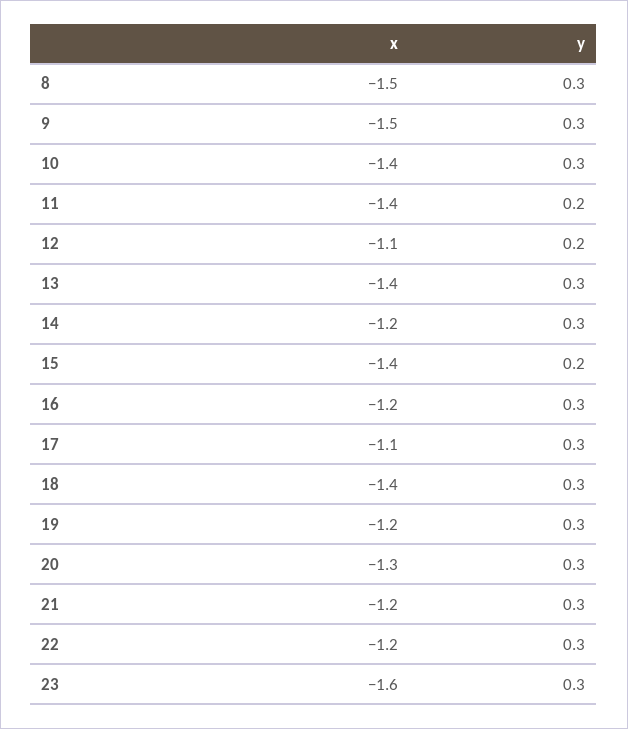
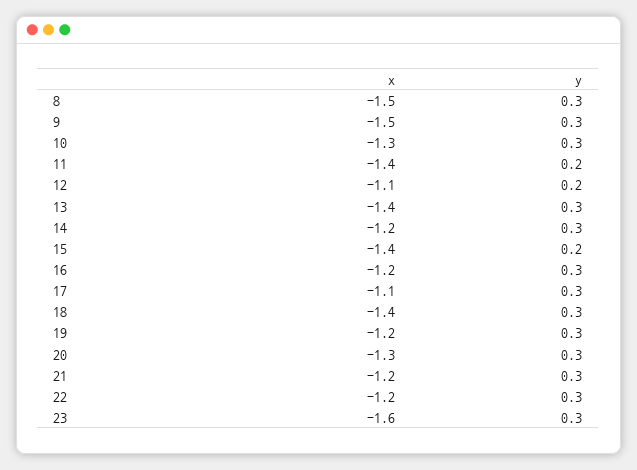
  {
    "x": {
      "8": -1.5,
      "9": -1.5,
-     "10": -1.4,
+     "10": -1.3,
      "11": -1.4,
      "12": -1.1,
      "13": -1.4,
      "14": -1.2,
      "15": -1.4,
      "16": -1.2,
      "17": -1.1,
      "18": -1.4,
      "19": -1.2,
      "20": -1.3,
      "21": -1.2,
      "22": -1.2,
      "23": -1.6
    },
    "y": {
      "8": 0.3,
      "9": 0.3,
      "10": 0.3,
      "11": 0.2,
      "12": 0.2,
      "13": 0.3,
      "14": 0.3,
      "15": 0.2,
      "16": 0.3,
      "17": 0.3,
      "18": 0.3,
      "19": 0.3,
      "20": 0.3,
      "21": 0.3,
      "22": 0.3,
      "23": 0.3
    }
  }

